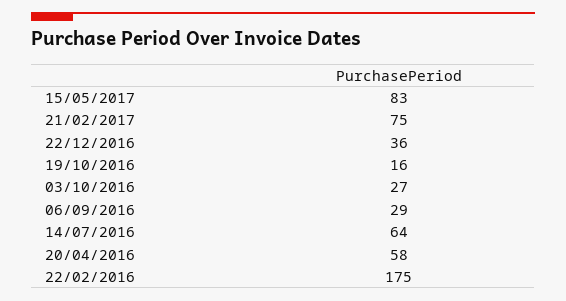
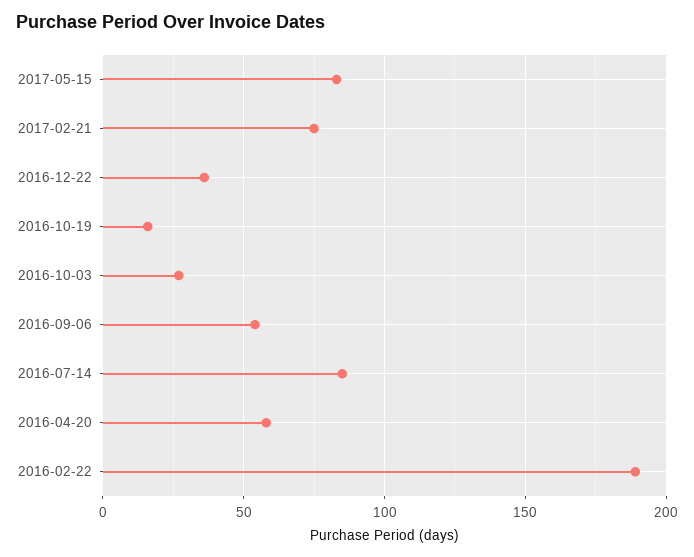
  {
    "15/05/2017": 83,
    "21/02/2017": 75,
    "22/12/2016": 36,
    "19/10/2016": 16,
    "03/10/2016": 27,
-   "06/09/2016": 29,
+   "06/09/2016": 55,
-   "14/07/2016": 64,
+   "14/07/2016": 85,
    "20/04/2016": 58,
-   "22/02/2016": 175
+   "22/02/2016": 190
  }

